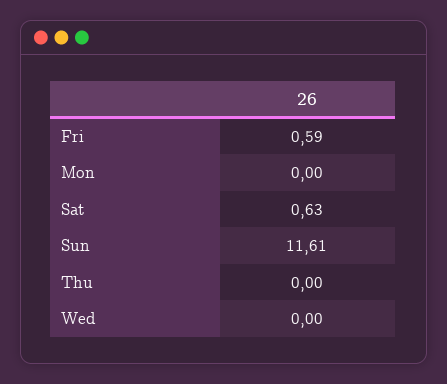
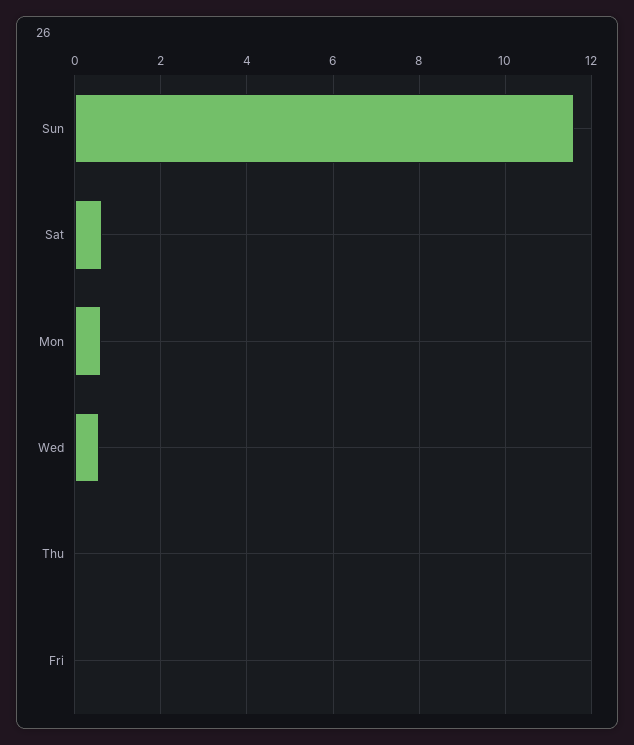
  {
-   "Fri": 0.59,
+   "Fri": 0,
-   "Mon": 0,
+   "Mon": 0.6,
    "Sat": 0.63,
    "Sun": 11.61,
    "Thu": 0,
-   "Wed": 0
+   "Wed": 0.6
  }

